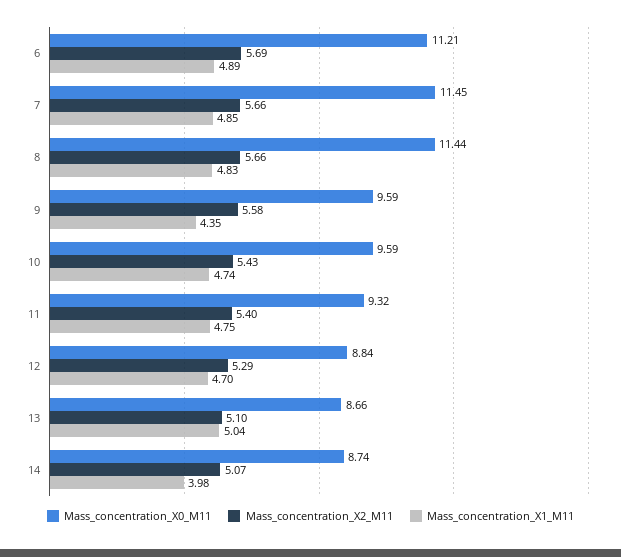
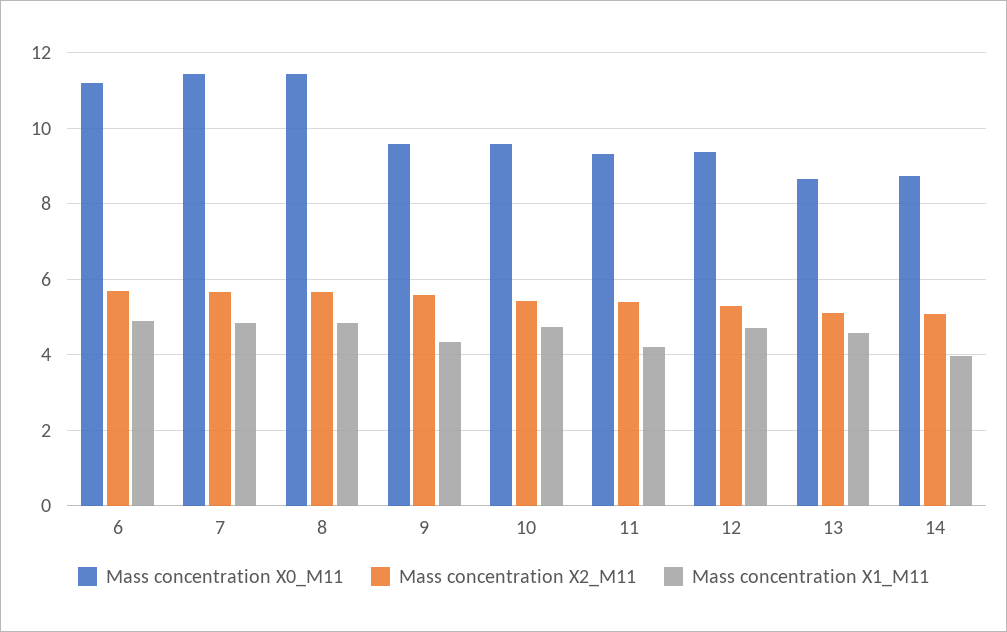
  {
    "Mass_concentration_X0_M11": {
      "6": 11.21,
      "7": 11.45,
      "8": 11.44,
      "9": 9.59,
      "10": 9.59,
      "11": 9.32,
-     "12": 8.84,
+     "12": 9.4,
      "13": 8.66,
      "14": 8.74
    },
    "Mass_concentration_X2_M11": {
      "6": 5.69,
      "7": 5.66,
      "8": 5.66,
      "9": 5.58,
      "10": 5.43,
      "11": 5.4,
      "12": 5.29,
      "13": 5.1,
      "14": 5.07
    },
    "Mass_concentration_X1_M11": {
      "6": 4.89,
      "7": 4.85,
      "8": 4.83,
      "9": 4.35,
      "10": 4.74,
-     "11": 4.75,
+     "11": 4.2,
      "12": 4.7,
-     "13": 5.04,
+     "13": 4.6,
      "14": 3.98
    }
  }

